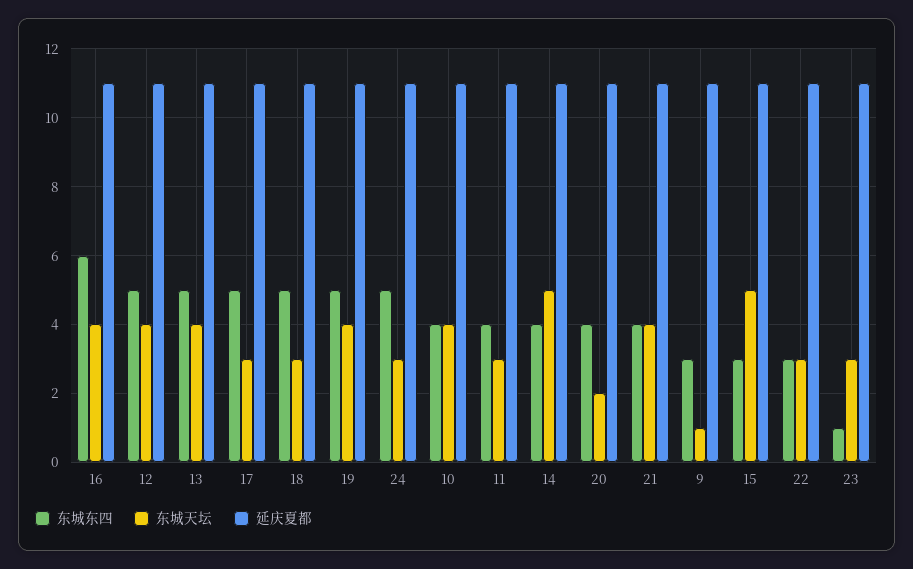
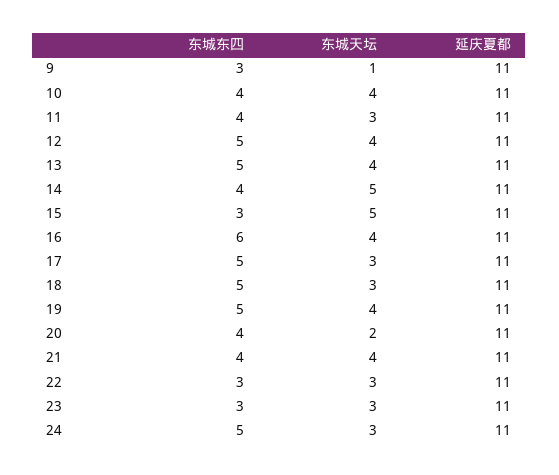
  {
    "东城东四": {
      "16": 6,
      "12": 5,
      "13": 5,
      "17": 5,
      "18": 5,
      "19": 5,
      "24": 5,
      "10": 4,
      "11": 4,
      "14": 4,
      "20": 4,
      "21": 4,
      "9": 3,
      "15": 3,
      "22": 3,
-     "23": 1
+     "23": 3
    },
    "东城天坛": {
      "16": 4,
      "12": 4,
      "13": 4,
      "17": 3,
      "18": 3,
      "19": 4,
      "24": 3,
      "10": 4,
      "11": 3,
      "14": 5,
      "20": 2,
      "21": 4,
      "9": 1,
      "15": 5,
      "22": 3,
      "23": 3
    },
    "延庆夏都": {
      "16": 11,
      "12": 11,
      "13": 11,
      "17": 11,
      "18": 11,
      "19": 11,
      "24": 11,
      "10": 11,
      "11": 11,
      "14": 11,
      "20": 11,
      "21": 11,
      "9": 11,
      "15": 11,
      "22": 11,
      "23": 11
    }
  }

